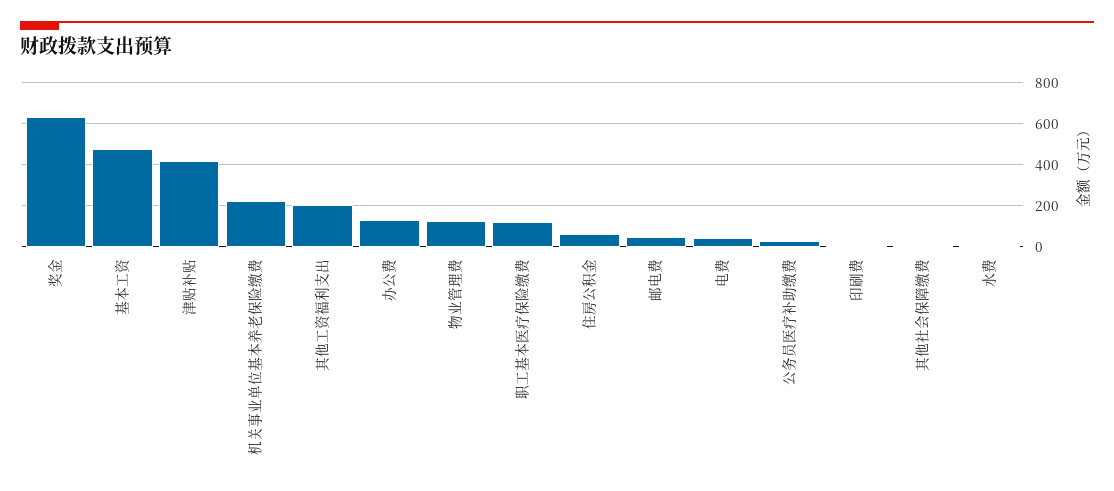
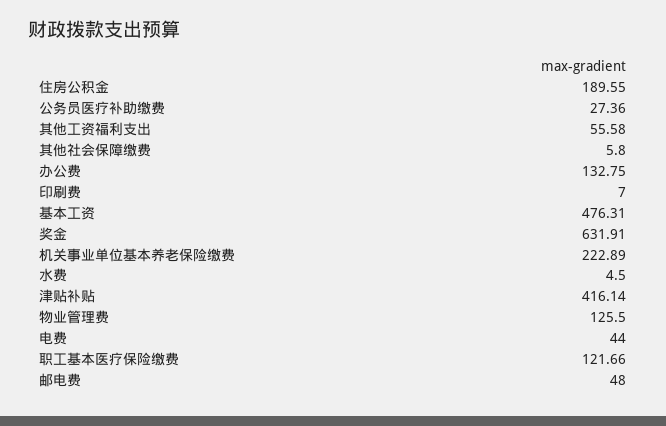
  {
    "奖金": 631.91,
    "基本工资": 476.31,
    "津贴补贴": 416.14,
    "机关事业单位基本养老保险缴费": 222.89,
-   "其他工资福利支出": 200,
+   "其他工资福利支出": 55.58,
    "办公费": 132.75,
    "物业管理费": 125.5,
    "职工基本医疗保险缴费": 121.66,
-   "住房公积金": 50,
+   "住房公积金": 189.55,
    "邮电费": 48,
    "电费": 44,
    "公务员医疗补助缴费": 27.36,
    "印刷费": 7,
    "其他社会保障缴费": 5.8,
    "水费": 4.5
  }

